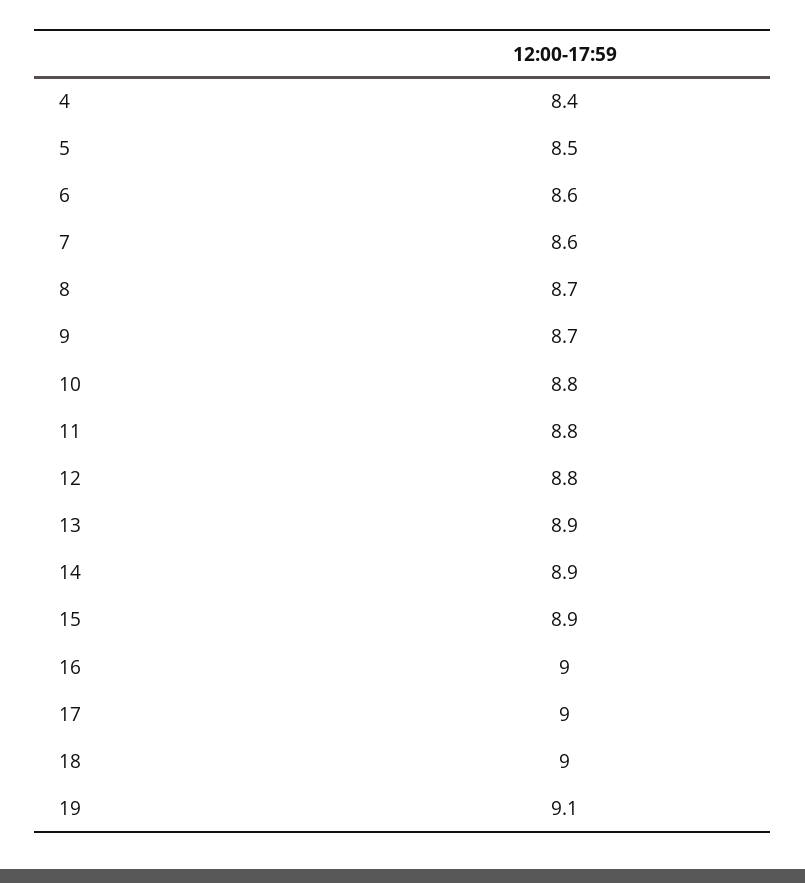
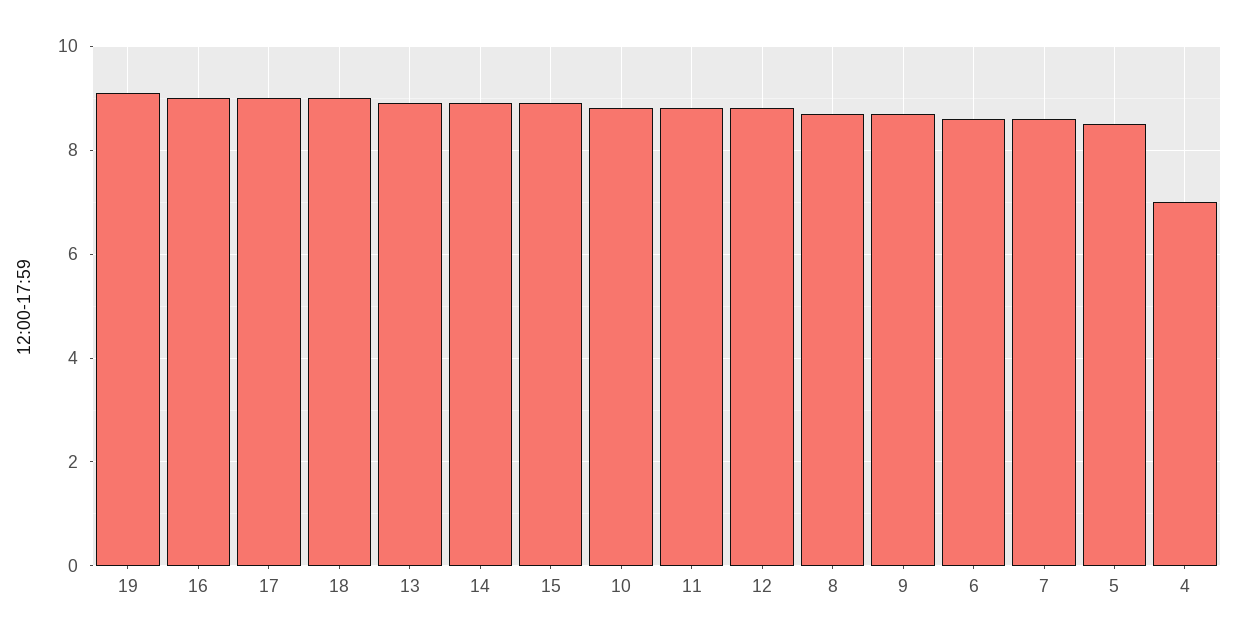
  {
-   "4": 8.4,
+   "4": 7,
    "5": 8.5,
    "6": 8.6,
    "7": 8.6,
    "8": 8.7,
    "9": 8.7,
    "10": 8.8,
    "11": 8.8,
    "12": 8.8,
    "13": 8.9,
    "14": 8.9,
    "15": 8.9,
    "16": 9,
    "17": 9,
    "18": 9,
    "19": 9.1
  }

